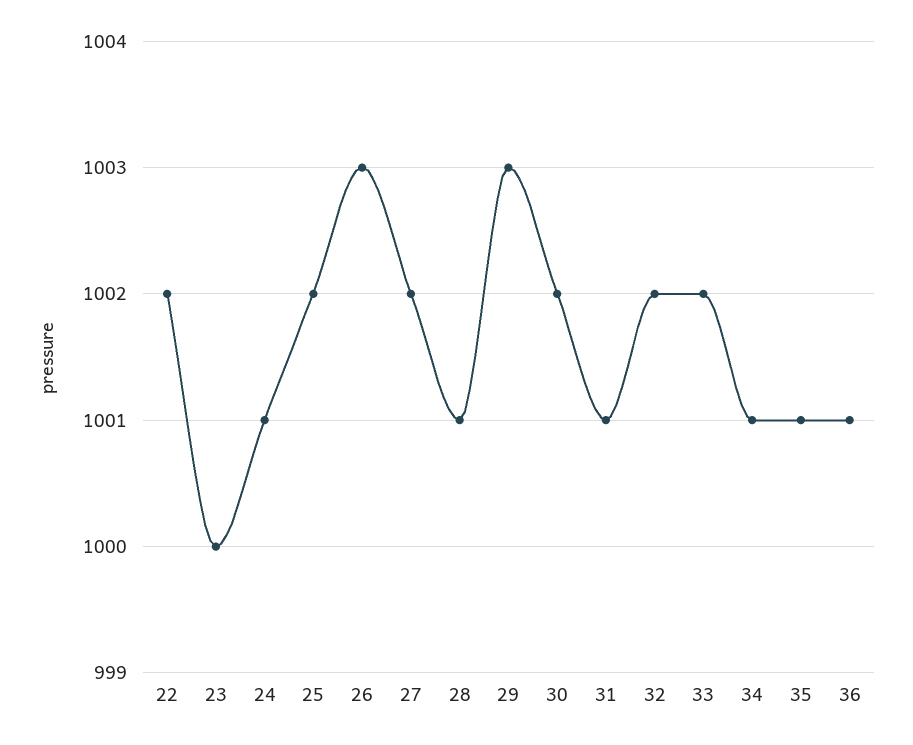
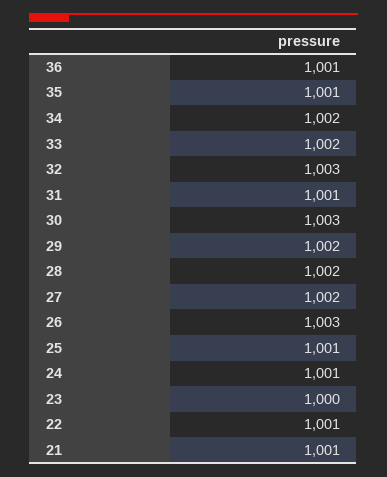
  {
-   "22": 1002,
+   "22": 1001,
    "23": 1000,
    "24": 1001,
-   "25": 1002,
+   "25": 1001,
    "26": 1003,
    "27": 1002,
-   "28": 1001,
+   "28": 1002,
-   "29": 1003,
+   "29": 1002,
-   "30": 1002,
+   "30": 1003,
    "31": 1001,
-   "32": 1002,
+   "32": 1003,
    "33": 1002,
-   "34": 1001,
+   "34": 1002,
    "35": 1001,
-   "36": 1001
+   "36": 1001,
+   "21": 1001
  }

